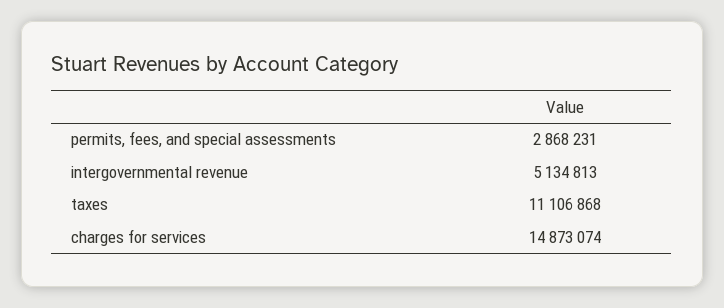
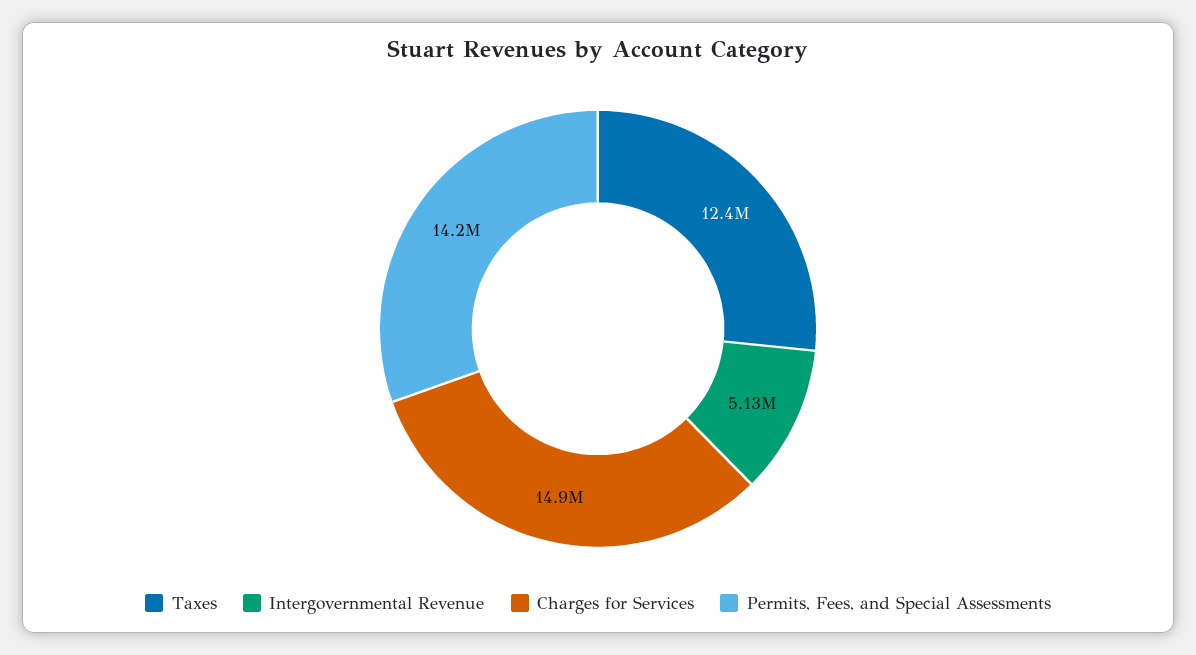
  {
-   "permits, fees, and special assessments": 2868231,
+   "permits, fees, and special assessments": 14200000,
    "intergovernmental revenue": 5134813,
-   "taxes": 11106868,
+   "taxes": 12400000,
    "charges for services": 14873074
  }

